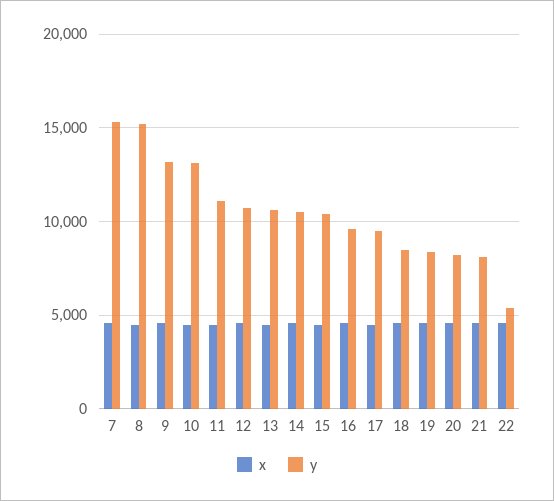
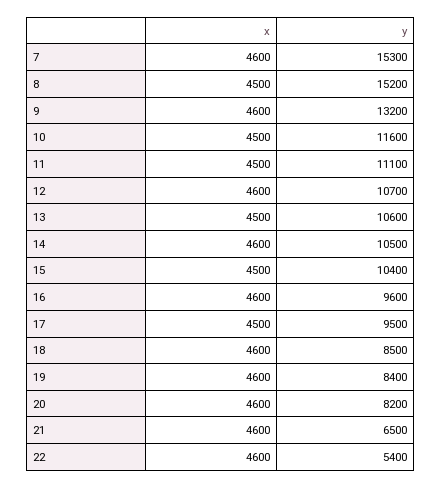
  {
    "x": {
      "7": 4600,
      "8": 4500,
      "9": 4600,
      "10": 4500,
      "11": 4500,
      "12": 4600,
      "13": 4500,
      "14": 4600,
      "15": 4500,
      "16": 4600,
      "17": 4500,
      "18": 4600,
      "19": 4600,
      "20": 4600,
      "21": 4600,
      "22": 4600
    },
    "y": {
      "7": 15300,
      "8": 15200,
      "9": 13200,
-     "10": 13000,
+     "10": 11600,
      "11": 11100,
      "12": 10700,
      "13": 10600,
      "14": 10500,
      "15": 10400,
      "16": 9600,
      "17": 9500,
      "18": 8500,
      "19": 8400,
      "20": 8200,
-     "21": 8000,
+     "21": 6500,
      "22": 5400
    }
  }

